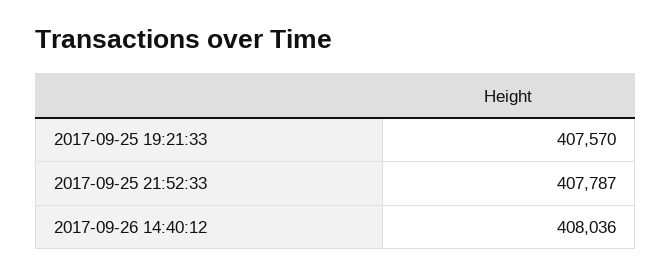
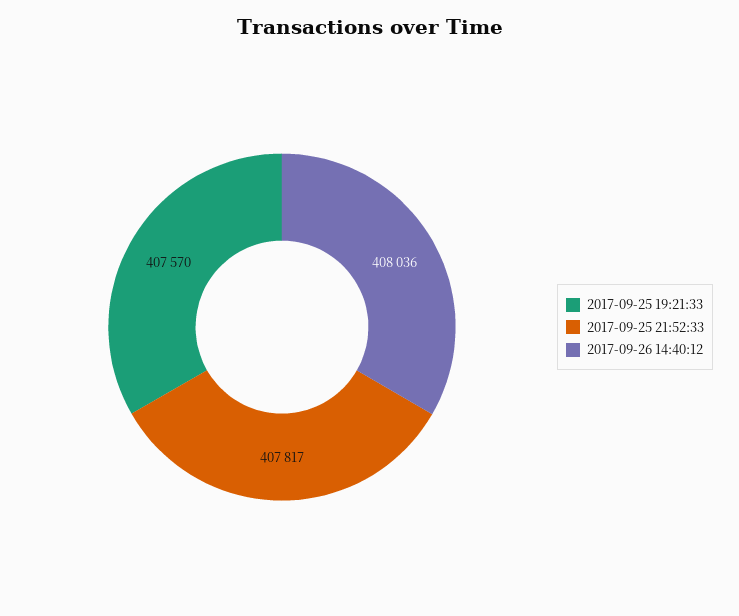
  {
    "2017-09-25 19:21:33": 407570,
-   "2017-09-25 21:52:33": 407787,
+   "2017-09-25 21:52:33": 407817,
    "2017-09-26 14:40:12": 408036
  }

